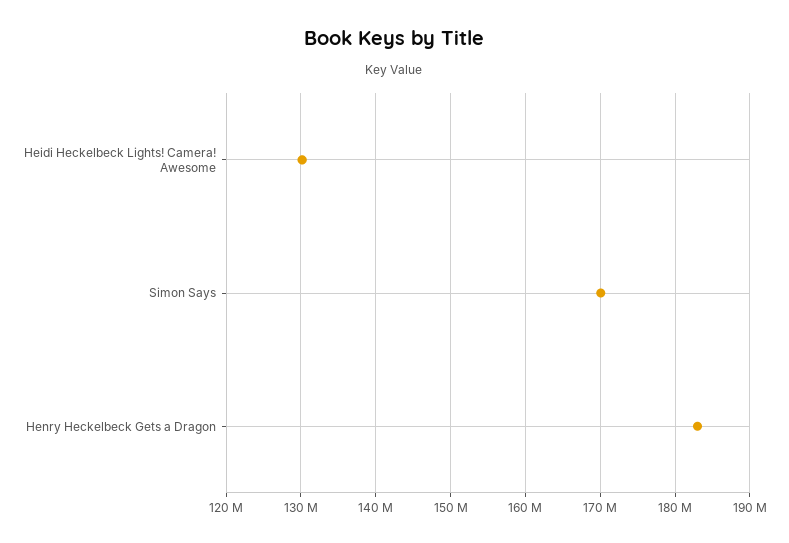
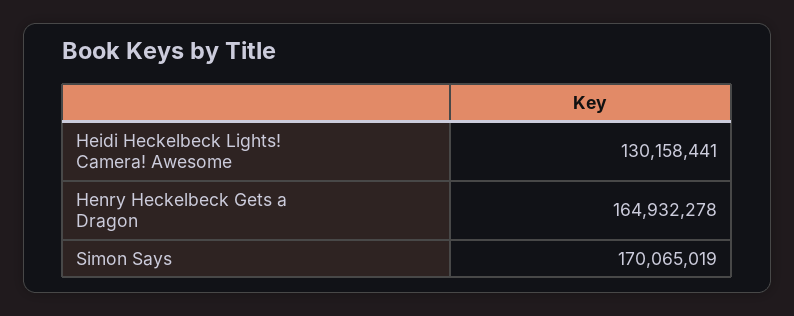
  {
    "Heidi Heckelbeck Lights! Camera! Awesome": 130158441,
    "Simon Says": 170065019,
-   "Henry Heckelbeck Gets a Dragon": 183000000
+   "Henry Heckelbeck Gets a Dragon": 164932278
  }

